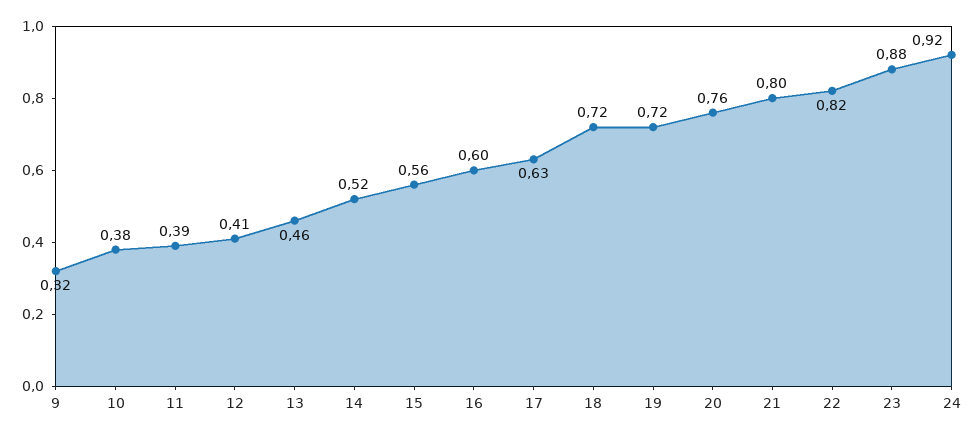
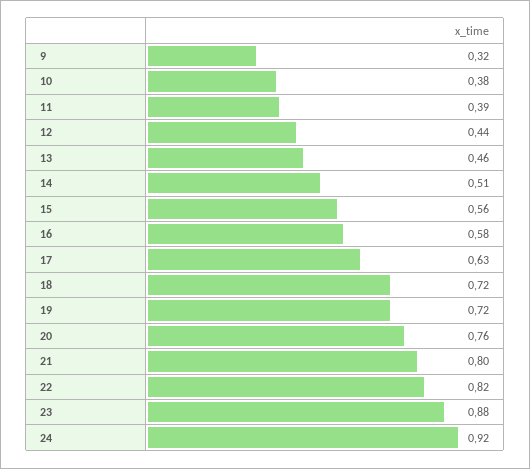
  {
    "9": 0.32,
    "10": 0.38,
    "11": 0.39,
-   "12": 0.41,
+   "12": 0.44,
    "13": 0.46,
-   "14": 0.52,
+   "14": 0.51,
    "15": 0.56,
-   "16": 0.6,
+   "16": 0.58,
    "17": 0.63,
    "18": 0.72,
    "19": 0.72,
    "20": 0.76,
    "21": 0.8,
    "22": 0.82,
    "23": 0.88,
    "24": 0.92
  }

